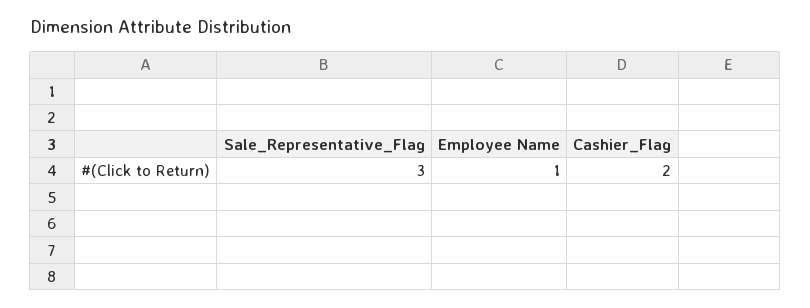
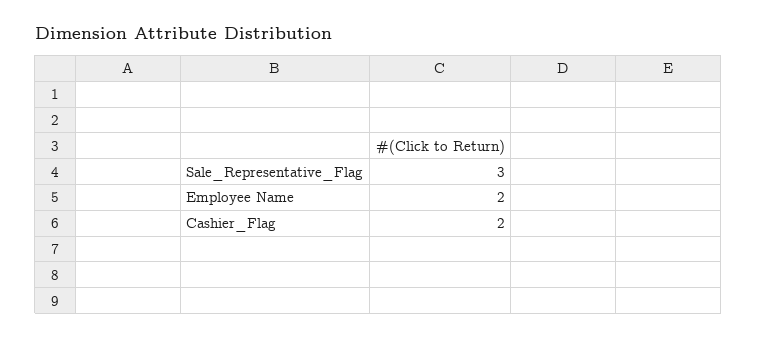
  {
    "Sale_Representative_Flag": 3,
-   "Employee Name": 1,
+   "Employee Name": 2,
    "Cashier_Flag": 2
  }

